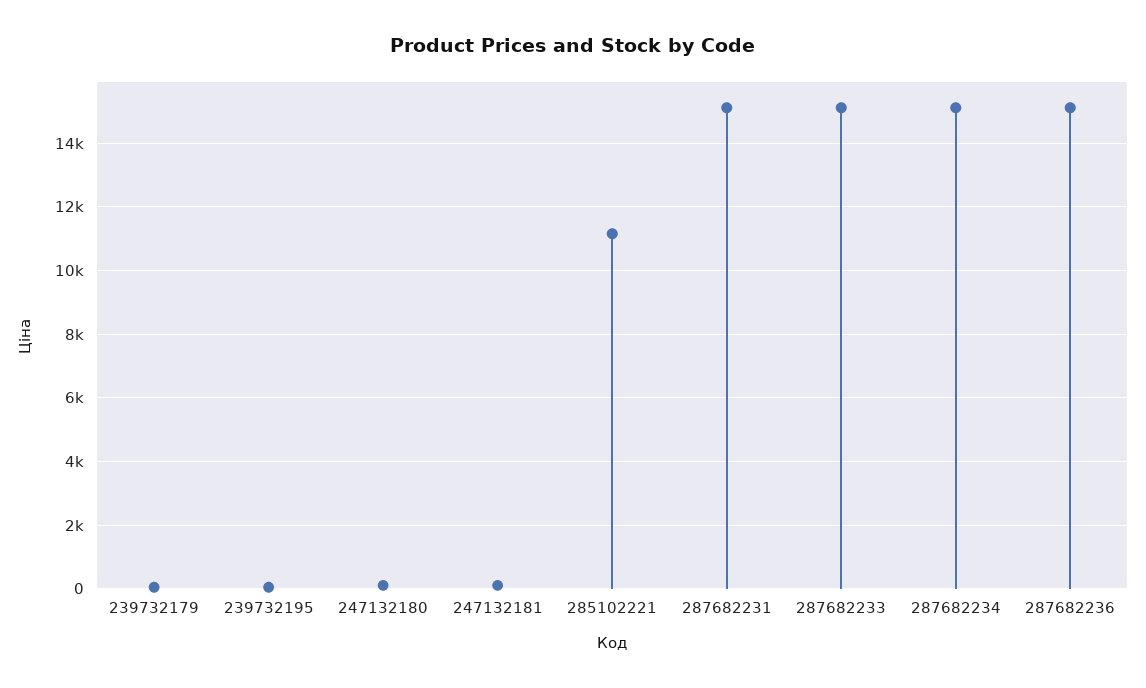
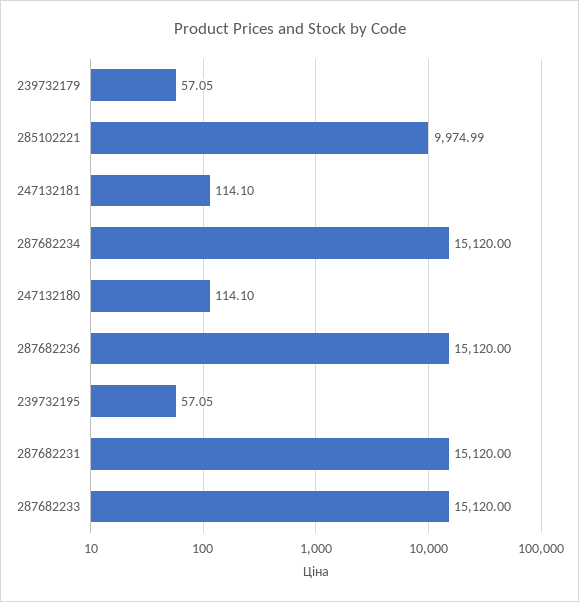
  {
    "239732179": 57.05,
    "239732195": 57.05,
    "247132180": 114.1,
    "247132181": 114.1,
-   "285102221": 11200,
+   "285102221": 9974.99,
    "287682231": 15120,
    "287682233": 15120,
    "287682234": 15120,
    "287682236": 15120
  }

